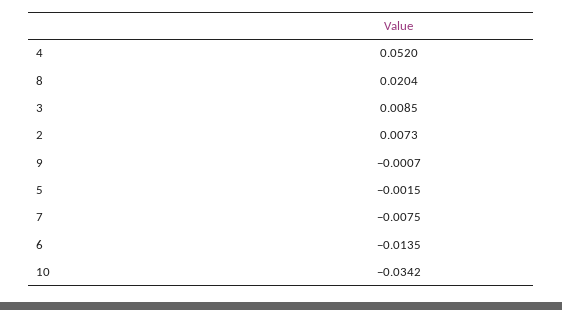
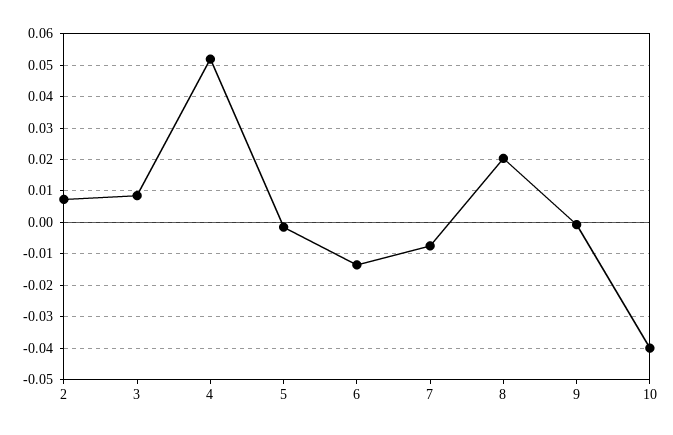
  {
    "4": 0.052,
    "8": 0.0204,
    "3": 0.0085,
    "2": 0.0073,
    "9": -0.0007,
    "5": -0.0015,
    "7": -0.0075,
    "6": -0.0135,
-   "10": -0.0342
+   "10": -0.04
  }

